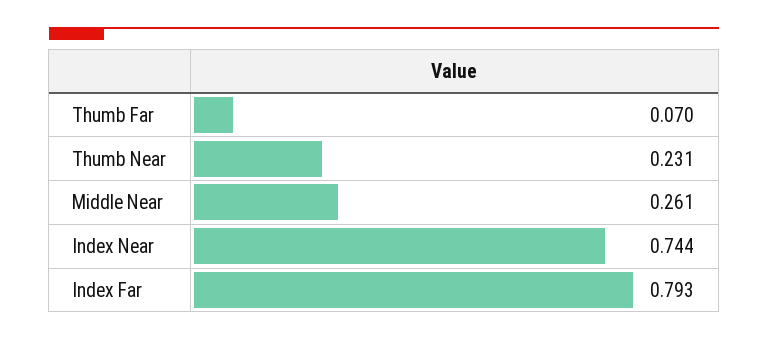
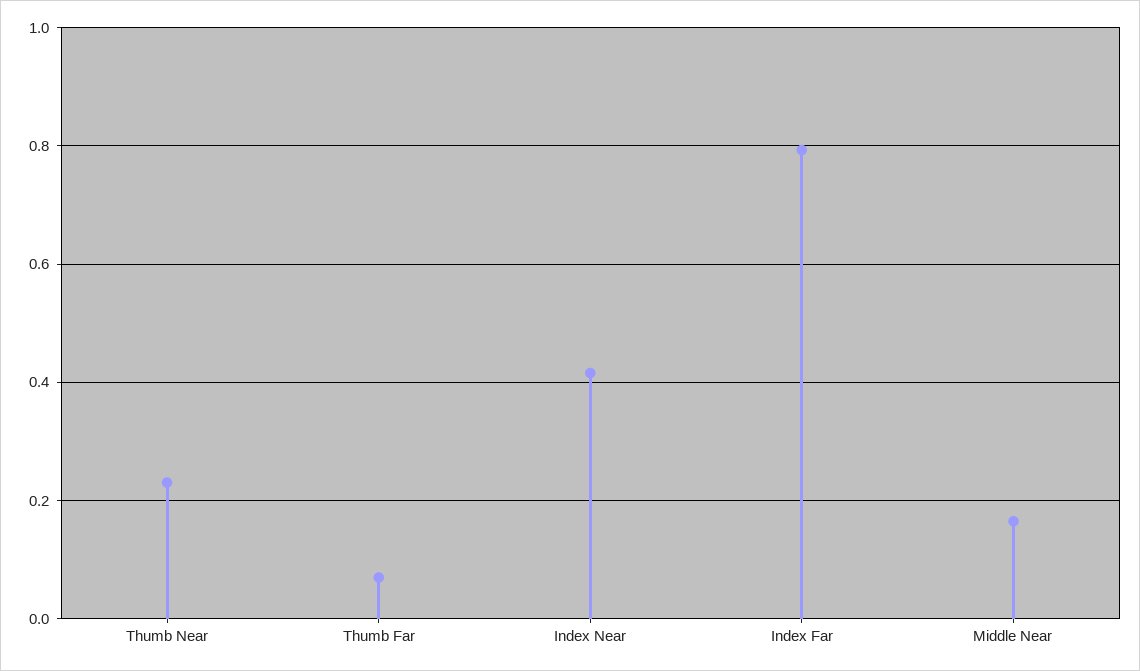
  {
    "Thumb Far": 0.07,
    "Thumb Near": 0.231,
-   "Middle Near": 0.261,
+   "Middle Near": 0.16,
-   "Index Near": 0.744,
+   "Index Near": 0.42,
    "Index Far": 0.793
  }

